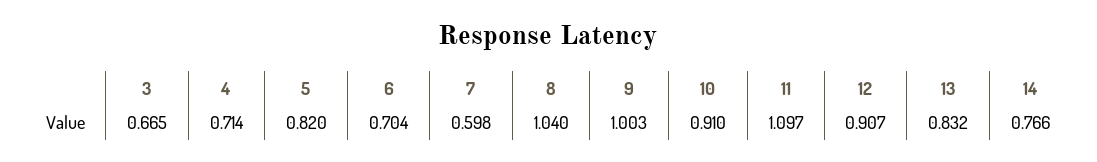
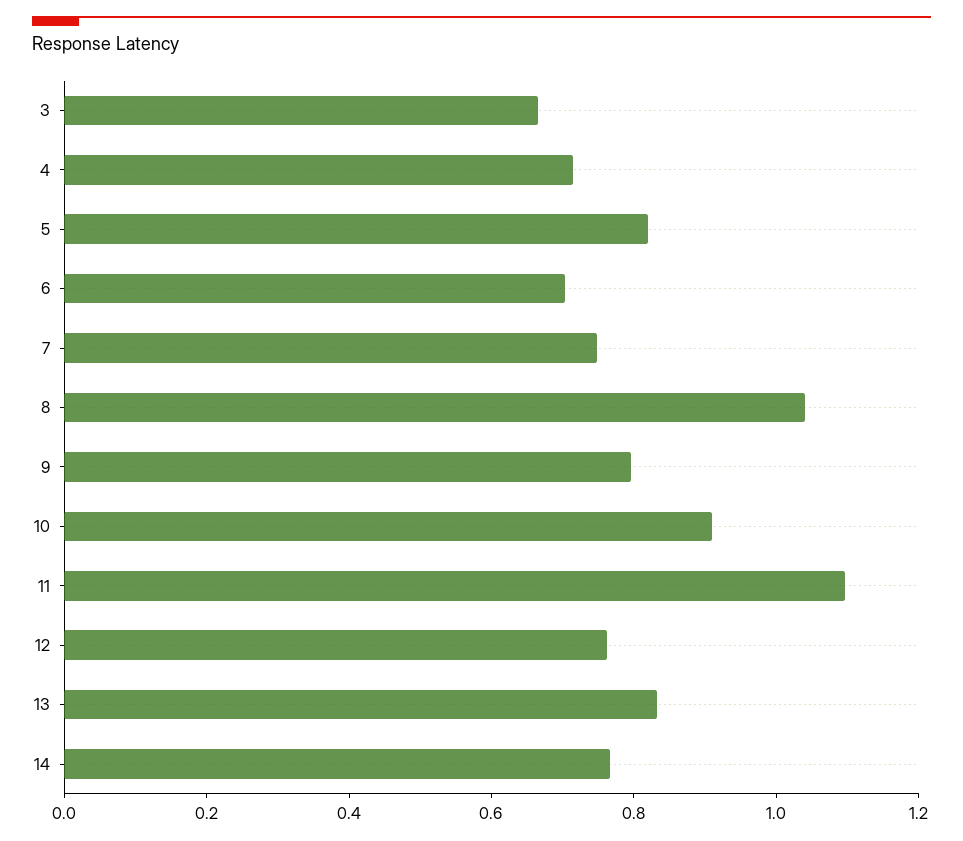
  {
    "3": 0.665,
    "4": 0.714,
    "5": 0.82,
    "6": 0.704,
-   "7": 0.598,
+   "7": 0.75,
    "8": 1.04,
-   "9": 1.003,
+   "9": 0.8,
    "10": 0.91,
    "11": 1.097,
-   "12": 0.907,
+   "12": 0.75,
    "13": 0.832,
    "14": 0.766
  }

